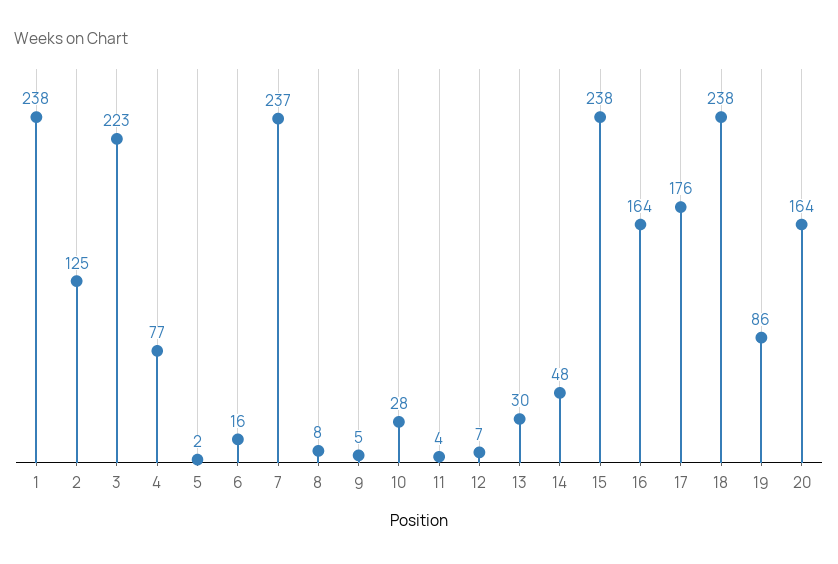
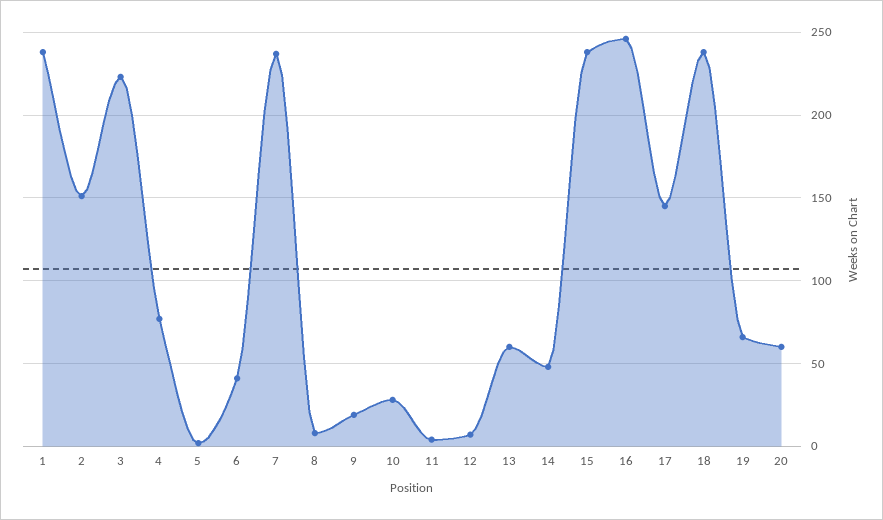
  {
    "1": 238,
-   "2": 125,
+   "2": 150,
    "3": 223,
    "4": 77,
    "5": 2,
-   "6": 16,
+   "6": 40,
    "7": 237,
    "8": 8,
-   "9": 5,
+   "9": 20,
    "10": 28,
    "11": 4,
    "12": 7,
-   "13": 30,
+   "13": 60,
    "14": 48,
    "15": 238,
-   "16": 164,
+   "16": 245,
-   "17": 176,
+   "17": 145,
    "18": 238,
-   "19": 86,
+   "19": 65,
-   "20": 164
+   "20": 60
  }

